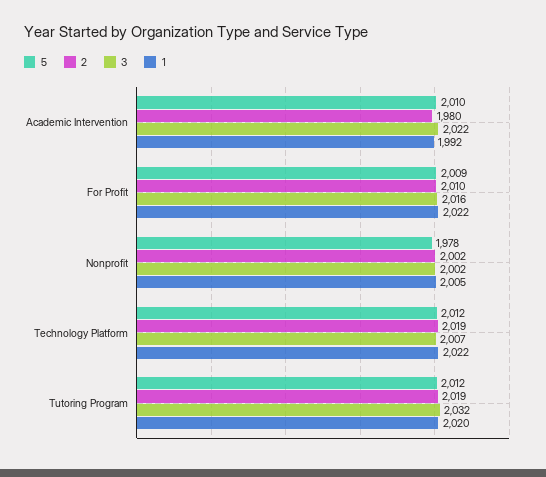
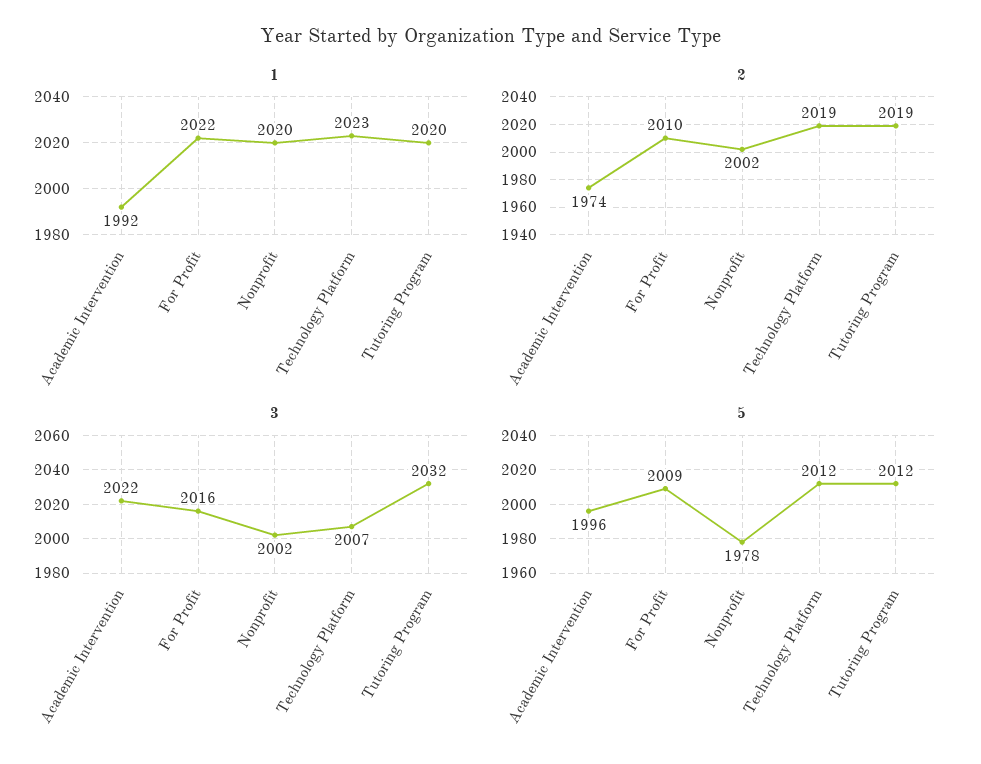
  {
    "5": {
-     "Academic Intervention": 2010,
+     "Academic Intervention": 1996,
      "For Profit": 2009,
      "Nonprofit": 1978,
      "Technology Platform": 2012,
      "Tutoring Program": 2012
    },
    "2": {
-     "Academic Intervention": 1980,
+     "Academic Intervention": 1974,
      "For Profit": 2010,
      "Nonprofit": 2002,
      "Technology Platform": 2019,
      "Tutoring Program": 2019
    },
    "3": {
      "Academic Intervention": 2022,
      "For Profit": 2016,
      "Nonprofit": 2002,
      "Technology Platform": 2007,
      "Tutoring Program": 2032
    },
    "1": {
      "Academic Intervention": 1992,
      "For Profit": 2022,
-     "Nonprofit": 2005,
+     "Nonprofit": 2020,
-     "Technology Platform": 2022,
+     "Technology Platform": 2023,
      "Tutoring Program": 2020
    }
  }

